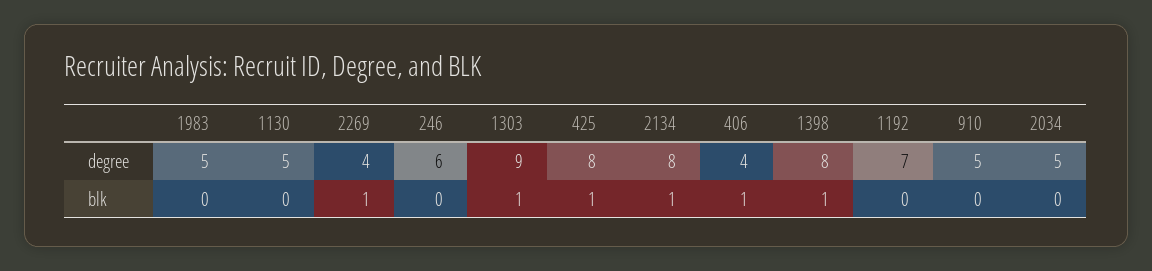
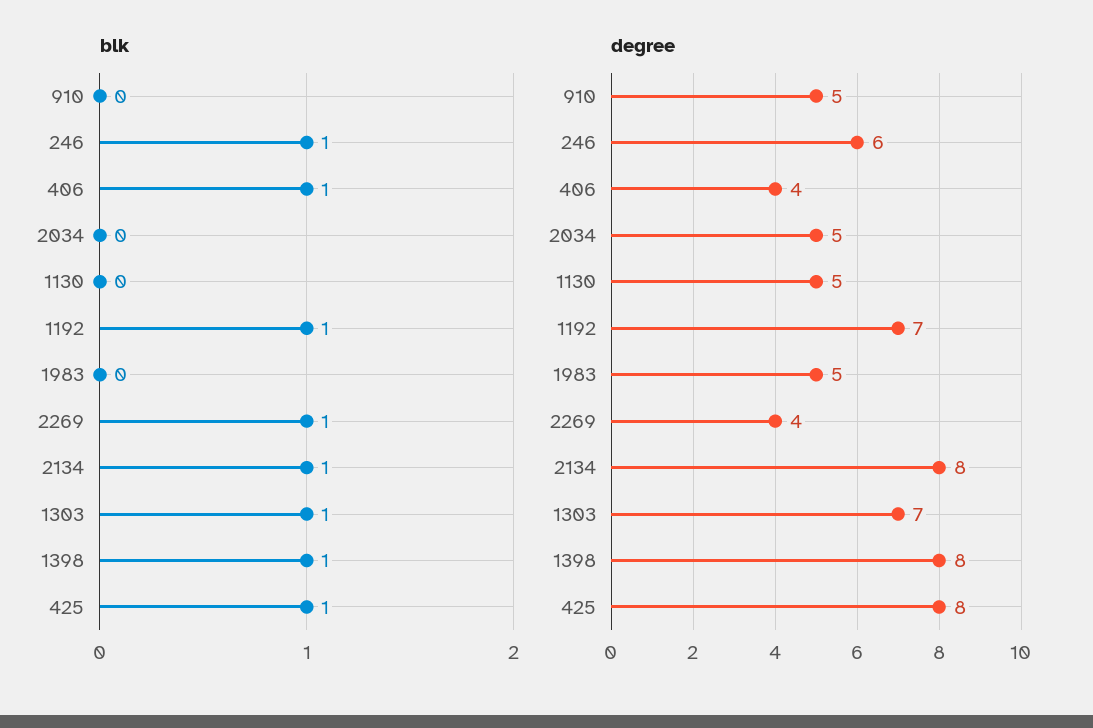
  {
    "degree": {
      "1983": 5,
      "1130": 5,
      "2269": 4,
      "246": 6,
-     "1303": 9,
+     "1303": 7,
      "425": 8,
      "2134": 8,
      "406": 4,
      "1398": 8,
      "1192": 7,
      "910": 5,
      "2034": 5
    },
    "blk": {
      "1983": 0,
      "1130": 0,
      "2269": 1,
-     "246": 0,
+     "246": 1,
      "1303": 1,
      "425": 1,
      "2134": 1,
      "406": 1,
      "1398": 1,
-     "1192": 0,
+     "1192": 1,
      "910": 0,
      "2034": 0
    }
  }

